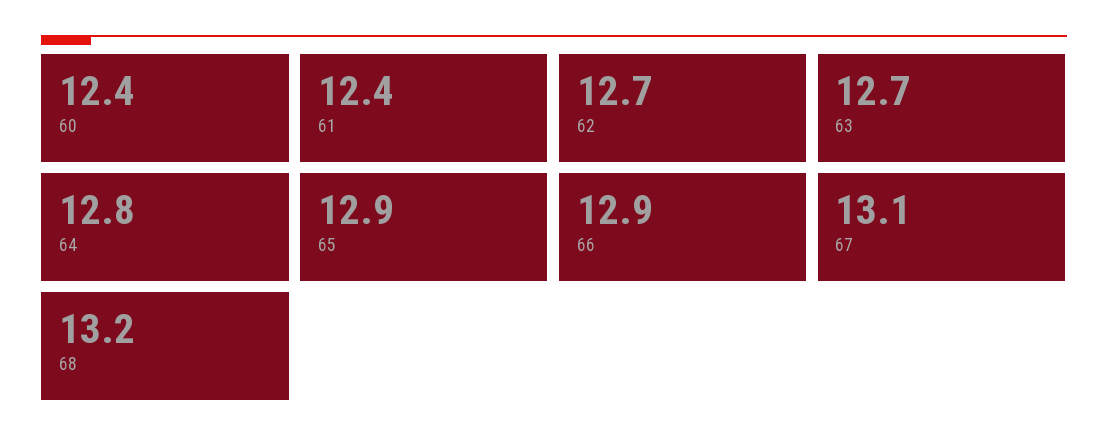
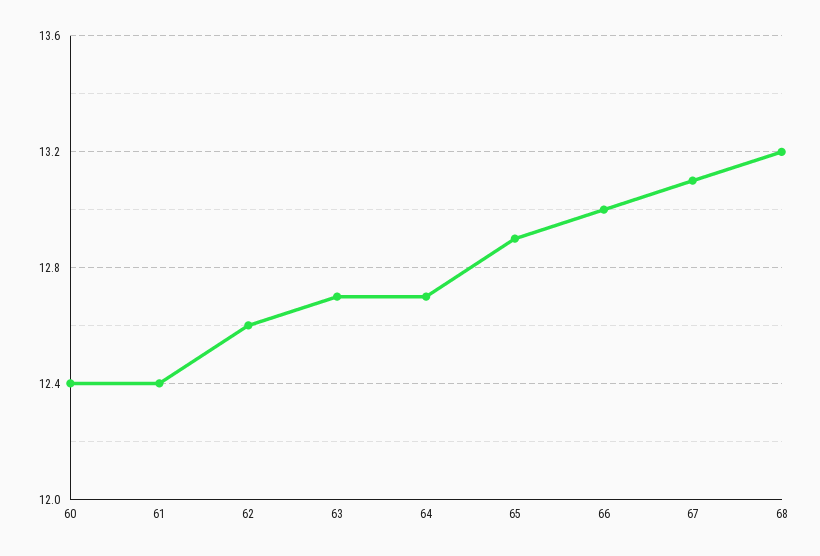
  {
    "60": 12.4,
    "61": 12.4,
-   "62": 12.7,
+   "62": 12.6,
    "63": 12.7,
-   "64": 12.8,
+   "64": 12.7,
    "65": 12.9,
-   "66": 12.9,
+   "66": 13,
    "67": 13.1,
    "68": 13.2
  }

